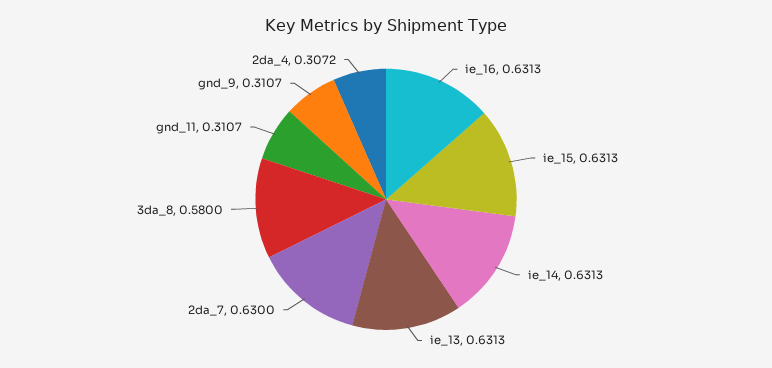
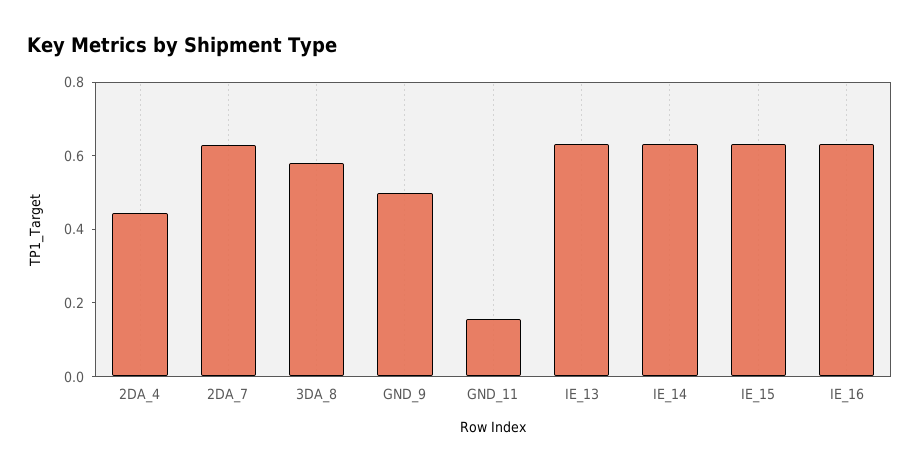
  {
    "ie_16": 0.6313,
    "ie_15": 0.6313,
    "ie_14": 0.6313,
    "ie_13": 0.6313,
    "2da_7": 0.63,
    "3da_8": 0.58,
-   "gnd_11": 0.3107,
+   "gnd_11": 0.15,
-   "gnd_9": 0.3107,
+   "gnd_9": 0.5,
-   "2da_4": 0.3072
+   "2da_4": 0.45
  }

